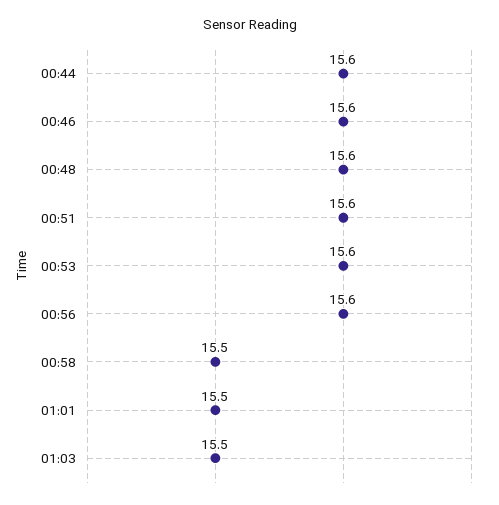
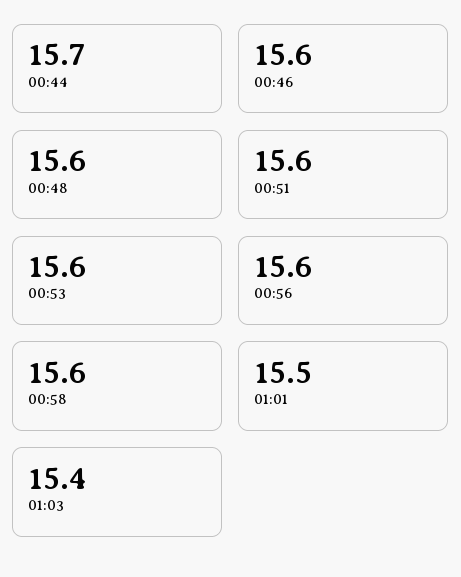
  {
-   "00:44": 15.6,
+   "00:44": 15.7,
    "00:46": 15.6,
    "00:48": 15.6,
    "00:51": 15.6,
    "00:53": 15.6,
    "00:56": 15.6,
-   "00:58": 15.5,
+   "00:58": 15.6,
    "01:01": 15.5,
-   "01:03": 15.5
+   "01:03": 15.4
  }

